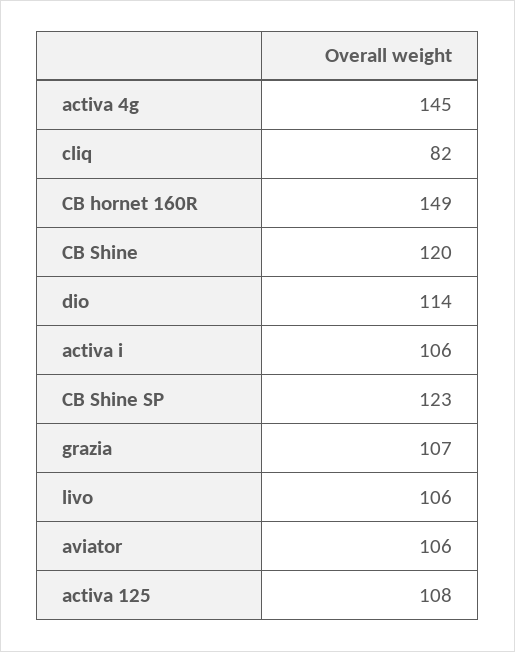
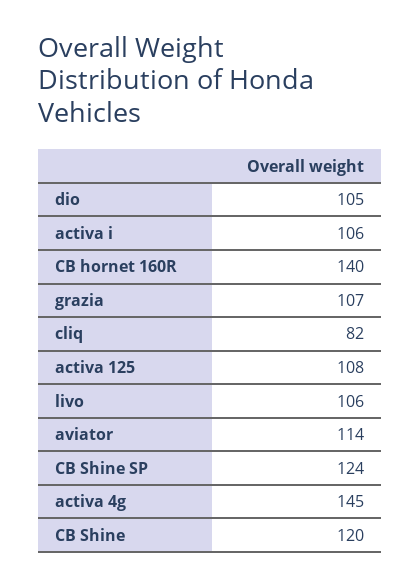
  {
    "activa 4g": 145,
    "cliq": 82,
-   "CB hornet 160R": 149,
+   "CB hornet 160R": 140,
    "CB Shine": 120,
-   "dio": 114,
+   "dio": 105,
    "activa i": 106,
-   "CB Shine SP": 123,
+   "CB Shine SP": 124,
    "grazia": 107,
    "livo": 106,
-   "aviator": 106,
+   "aviator": 114,
    "activa 125": 108
  }

